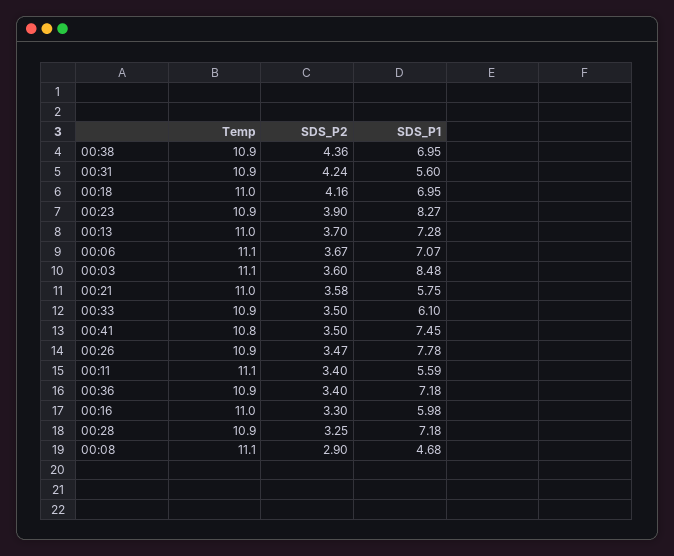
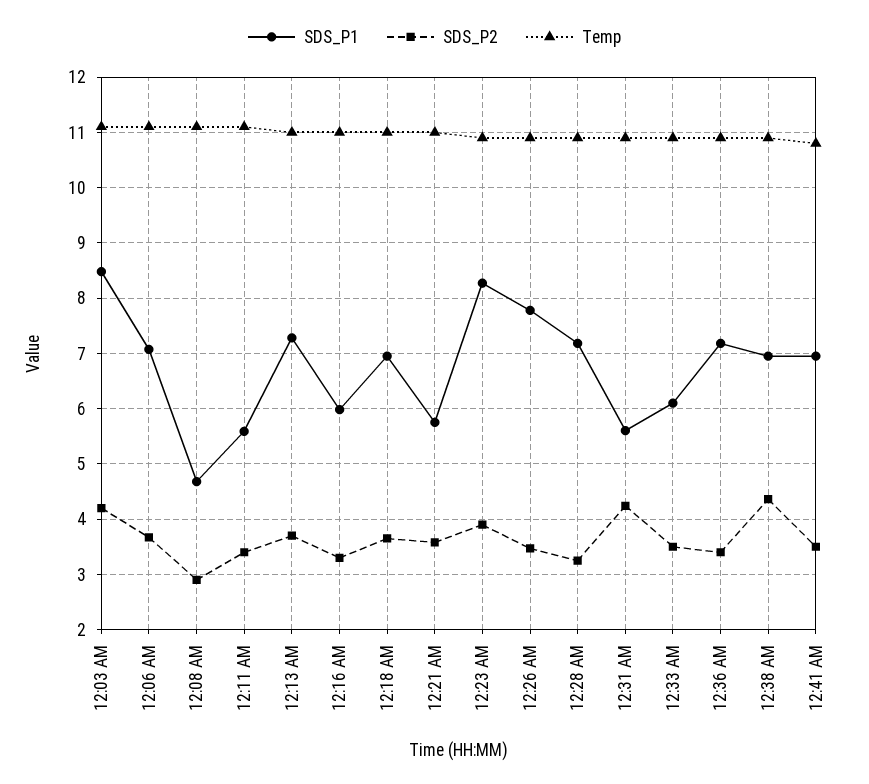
  {
    "Temp": {
      "00:38": 10.9,
      "00:31": 10.9,
      "00:18": 11,
      "00:23": 10.9,
      "00:13": 11,
      "00:06": 11.1,
      "00:03": 11.1,
      "00:21": 11,
      "00:33": 10.9,
      "00:41": 10.8,
      "00:26": 10.9,
      "00:11": 11.1,
      "00:36": 10.9,
      "00:16": 11,
      "00:28": 10.9,
      "00:08": 11.1
    },
    "SDS_P2": {
      "00:38": 4.36,
      "00:31": 4.24,
-     "00:18": 4.16,
+     "00:18": 3.6,
      "00:23": 3.9,
      "00:13": 3.7,
      "00:06": 3.67,
-     "00:03": 3.6,
+     "00:03": 4.2,
      "00:21": 3.58,
      "00:33": 3.5,
      "00:41": 3.5,
      "00:26": 3.47,
      "00:11": 3.4,
      "00:36": 3.4,
      "00:16": 3.3,
      "00:28": 3.25,
      "00:08": 2.9
    },
    "SDS_P1": {
      "00:38": 6.95,
      "00:31": 5.6,
      "00:18": 6.95,
      "00:23": 8.27,
      "00:13": 7.28,
      "00:06": 7.07,
      "00:03": 8.48,
      "00:21": 5.75,
      "00:33": 6.1,
-     "00:41": 7.45,
+     "00:41": 7,
      "00:26": 7.78,
      "00:11": 5.59,
      "00:36": 7.18,
      "00:16": 5.98,
      "00:28": 7.18,
      "00:08": 4.68
    }
  }

